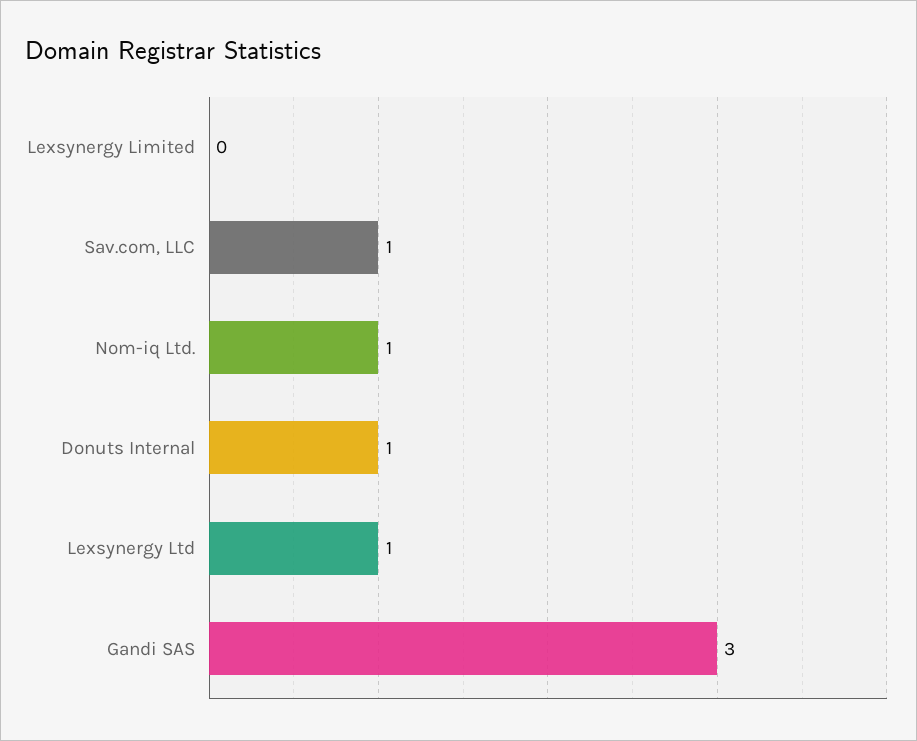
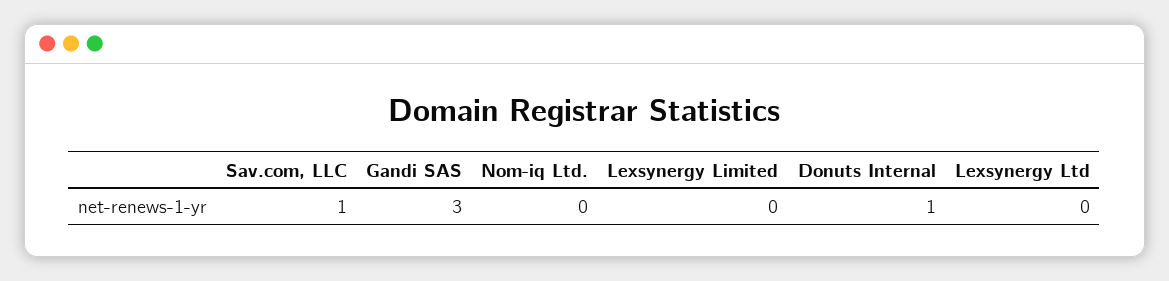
  {
    "Lexsynergy Limited": 0,
    "Sav.com, LLC": 1,
-   "Nom-iq Ltd.": 1,
+   "Nom-iq Ltd.": 0,
    "Donuts Internal": 1,
-   "Lexsynergy Ltd": 1,
+   "Lexsynergy Ltd": 0,
    "Gandi SAS": 3
  }

